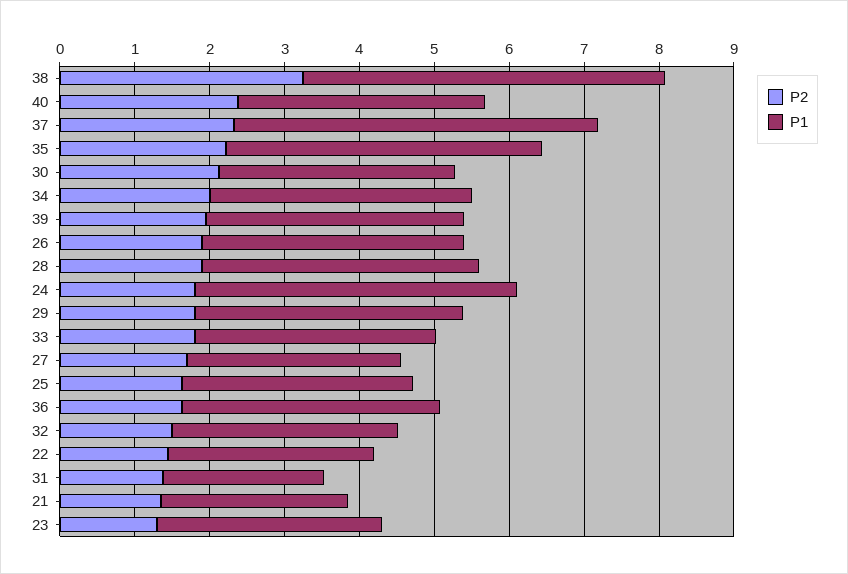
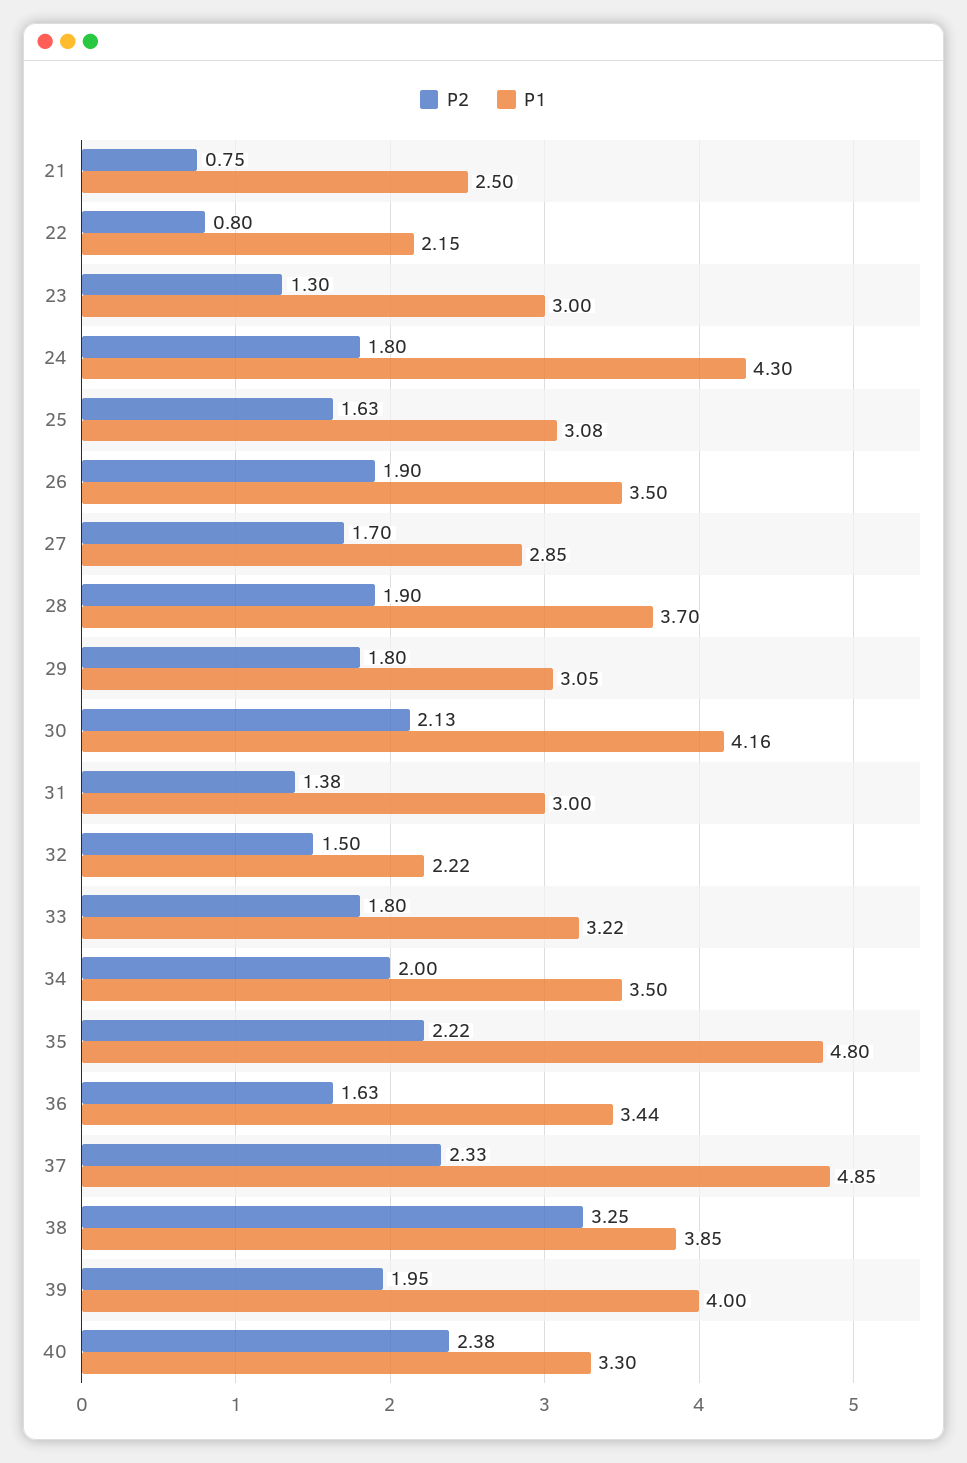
  {
    "P2": {
      "38": 3.25,
      "40": 2.38,
      "37": 2.33,
      "35": 2.22,
      "30": 2.13,
      "34": 2,
      "39": 1.95,
      "26": 1.9,
      "28": 1.9,
      "24": 1.8,
      "29": 1.8,
      "33": 1.8,
      "27": 1.7,
      "25": 1.63,
      "36": 1.63,
      "32": 1.5,
-     "22": 1.4,
+     "22": 0.8,
      "31": 1.38,
-     "21": 1.4,
+     "21": 0.75,
      "23": 1.3
    },
    "P1": {
-     "38": 4.8,
+     "38": 3.85,
      "40": 3.3,
      "37": 4.85,
-     "35": 4.2,
+     "35": 4.8,
-     "30": 3.2,
+     "30": 4.16,
      "34": 3.5,
-     "39": 3.4,
+     "39": 4,
      "26": 3.5,
      "28": 3.7,
      "24": 4.3,
-     "29": 3.6,
+     "29": 3.05,
      "33": 3.22,
      "27": 2.85,
      "25": 3.08,
      "36": 3.44,
-     "32": 3,
+     "32": 2.22,
-     "22": 2.8,
+     "22": 2.15,
-     "31": 2.2,
+     "31": 3,
      "21": 2.5,
      "23": 3
    }
  }

